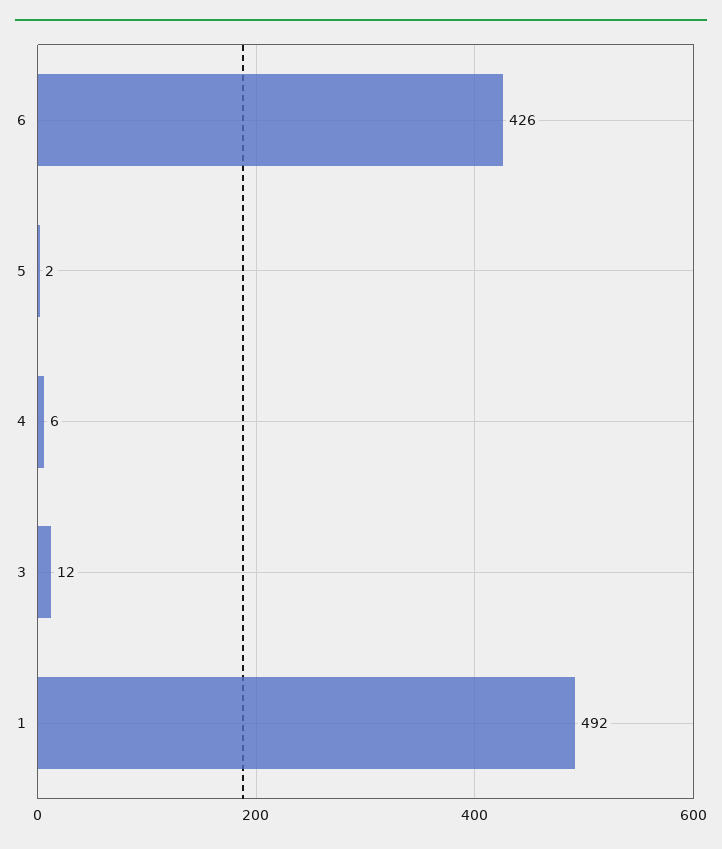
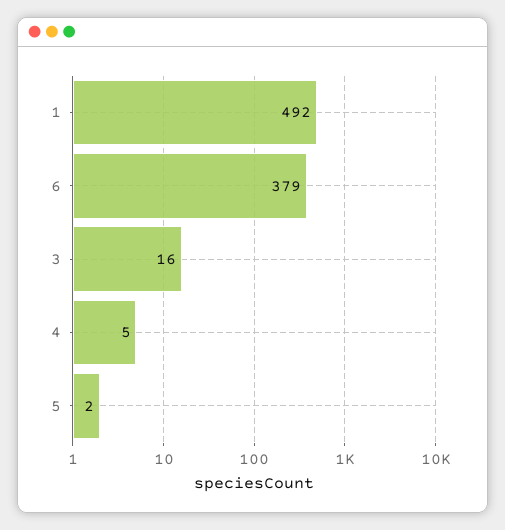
  {
-   "6": 426,
+   "6": 379,
    "5": 2,
-   "4": 6,
+   "4": 5,
-   "3": 12,
+   "3": 16,
    "1": 492
  }

